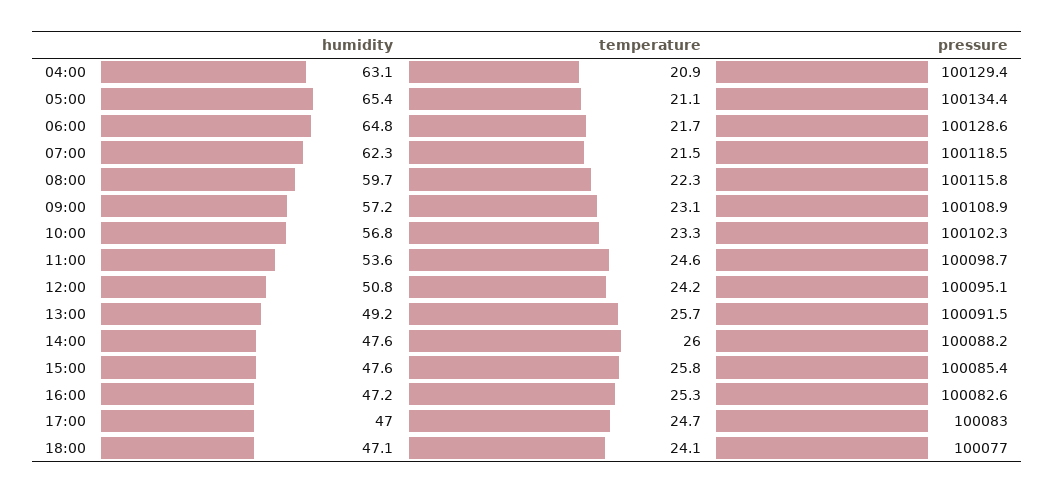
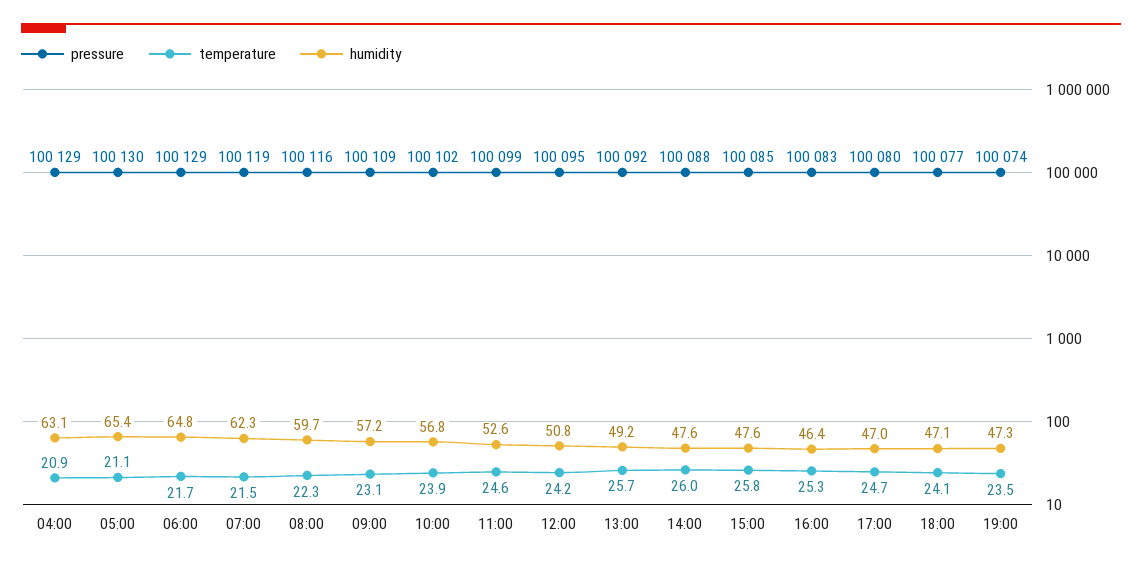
  {
    "humidity": {
      "04:00": 63.1,
      "05:00": 65.4,
      "06:00": 64.8,
      "07:00": 62.3,
      "08:00": 59.7,
      "09:00": 57.2,
      "10:00": 56.8,
-     "11:00": 53.6,
+     "11:00": 52.6,
      "12:00": 50.8,
      "13:00": 49.2,
      "14:00": 47.6,
      "15:00": 47.6,
-     "16:00": 47.2,
+     "16:00": 46.4,
      "17:00": 47,
-     "18:00": 47.1
+     "18:00": 47.1,
+     "19:00": 47.3
    },
    "temperature": {
      "04:00": 20.9,
      "05:00": 21.1,
      "06:00": 21.7,
      "07:00": 21.5,
      "08:00": 22.3,
      "09:00": 23.1,
-     "10:00": 23.3,
+     "10:00": 23.9,
      "11:00": 24.6,
      "12:00": 24.2,
      "13:00": 25.7,
      "14:00": 26,
      "15:00": 25.8,
      "16:00": 25.3,
      "17:00": 24.7,
-     "18:00": 24.1
+     "18:00": 24.1,
+     "19:00": 23.5
    },
    "pressure": {
      "04:00": 100129.4,
-     "05:00": 100134.4,
+     "05:00": 100130,
      "06:00": 100128.6,
      "07:00": 100118.5,
      "08:00": 100115.8,
      "09:00": 100108.9,
      "10:00": 100102.3,
      "11:00": 100098.7,
      "12:00": 100095.1,
      "13:00": 100091.5,
      "14:00": 100088.2,
      "15:00": 100085.4,
      "16:00": 100082.6,
-     "17:00": 100083,
+     "17:00": 100080,
-     "18:00": 100077
+     "18:00": 100077,
+     "19:00": 100074
    }
  }

